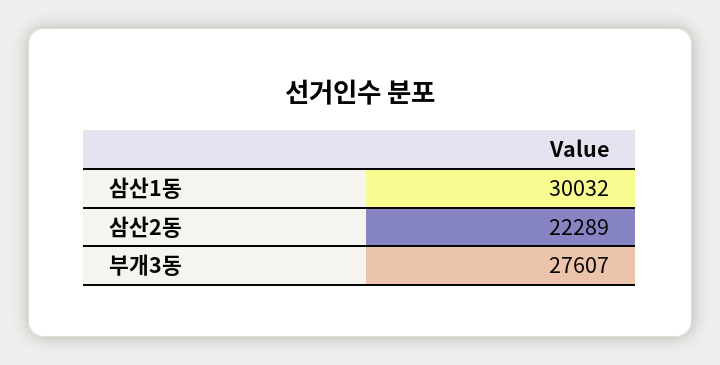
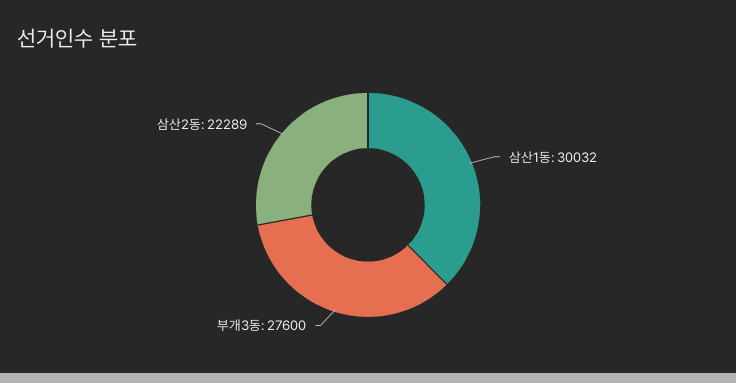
  {
    "삼산1동": 30032,
    "삼산2동": 22289,
-   "부개3동": 27607
+   "부개3동": 27600
  }

